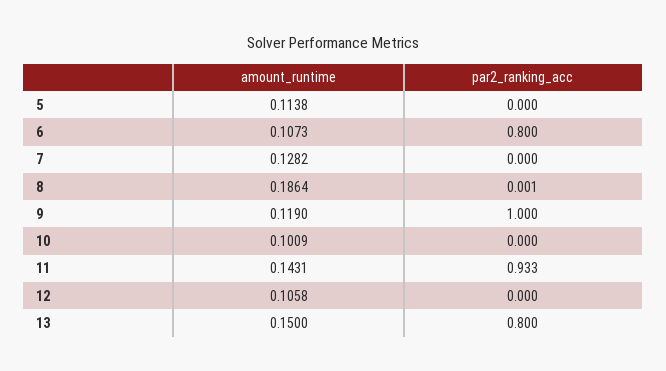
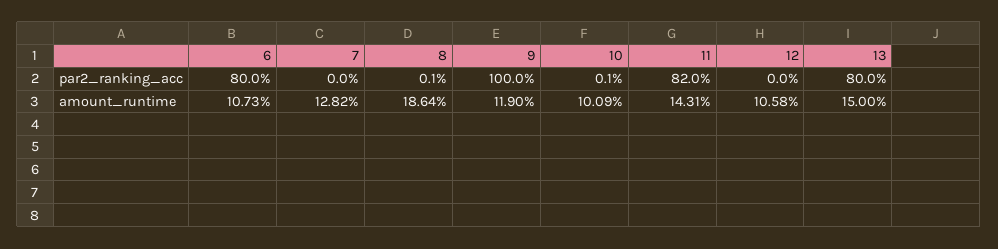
  {
    "amount_runtime": {
-     "5": 0.1138,
      "6": 0.1073,
      "7": 0.1282,
      "8": 0.1864,
      "9": 0.119,
      "10": 0.1009,
      "11": 0.1431,
      "12": 0.1058,
      "13": 0.15
    },
    "par2_ranking_acc": {
-     "5": 0,
      "6": 0.8,
      "7": 0,
      "8": 0.001,
      "9": 1,
-     "10": 0,
+     "10": 0.001,
-     "11": 0.933,
+     "11": 0.82,
      "12": 0,
      "13": 0.8
    }
  }

